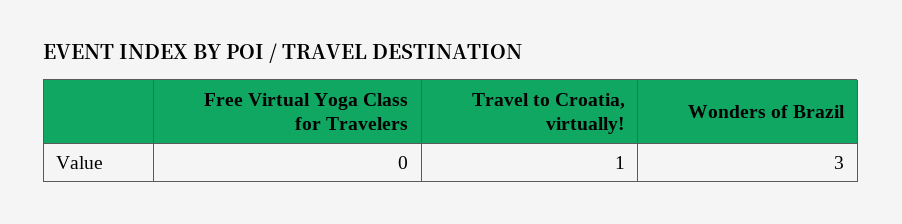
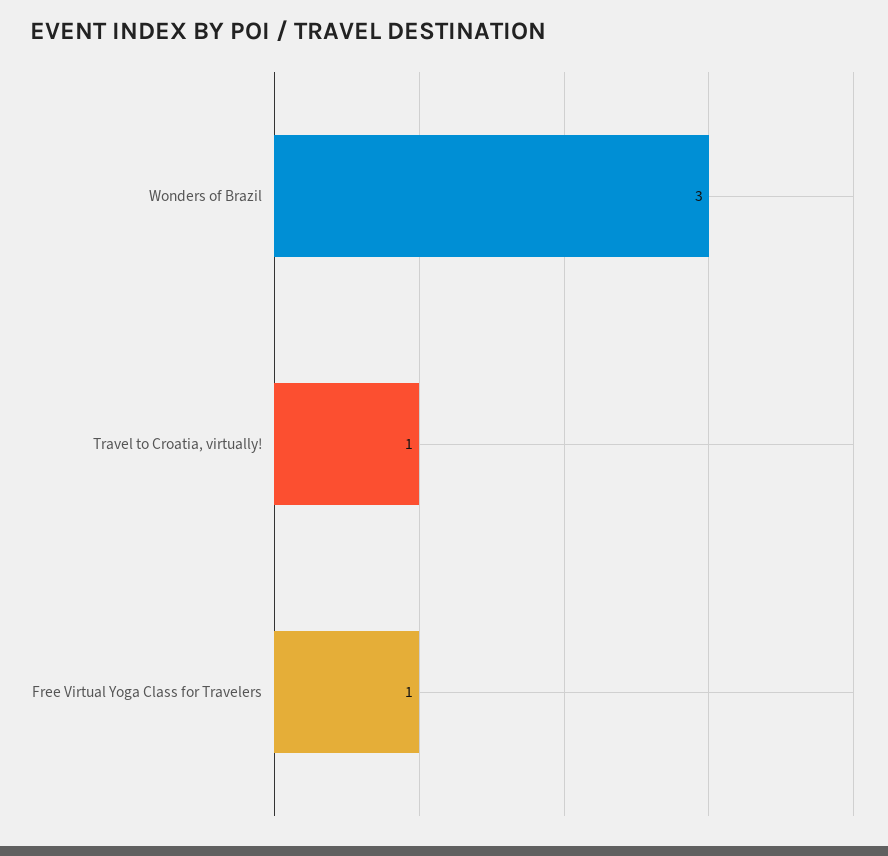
  {
-   "Free Virtual Yoga Class for Travelers": 0,
+   "Free Virtual Yoga Class for Travelers": 1,
    "Travel to Croatia, virtually!": 1,
    "Wonders of Brazil": 3
  }

